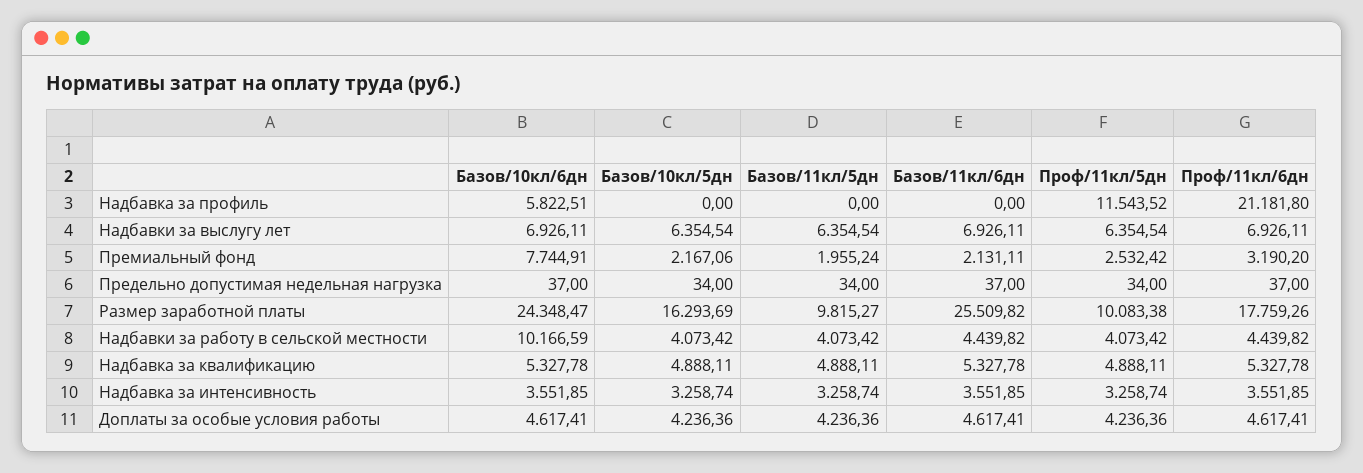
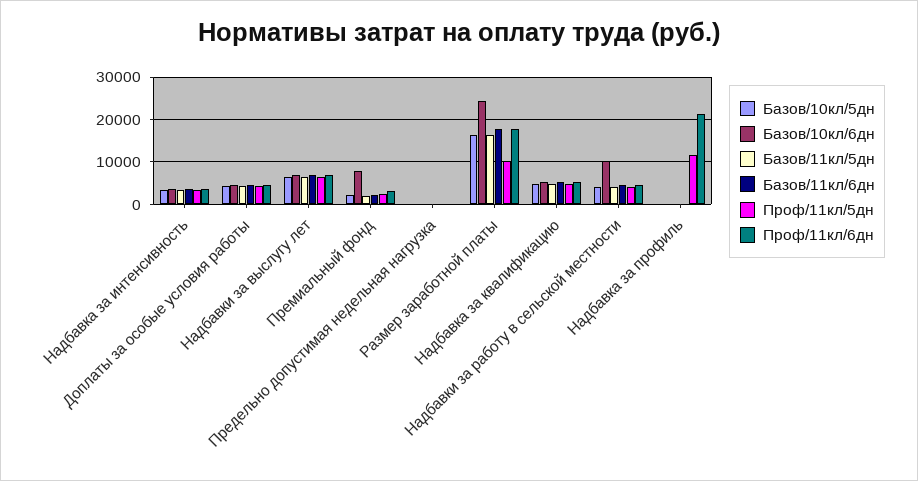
  {
    "Базов/10кл/6дн": {
-     "Надбавка за профиль": 5822.51,
+     "Надбавка за профиль": 0,
      "Надбавки за выслугу лет": 6926.11,
      "Премиальный фонд": 7744.91,
      "Предельно допустимая недельная нагрузка": 37,
      "Размер заработной платы": 24348.47,
      "Надбавки за работу в сельской местности": 10166.59,
      "Надбавка за квалификацию": 5327.78,
      "Надбавка за интенсивность": 3551.85,
      "Доплаты за особые условия работы": 4617.41
    },
    "Базов/10кл/5дн": {
      "Надбавка за профиль": 0,
      "Надбавки за выслугу лет": 6354.54,
      "Премиальный фонд": 2167.06,
      "Предельно допустимая недельная нагрузка": 34,
      "Размер заработной платы": 16293.69,
      "Надбавки за работу в сельской местности": 4073.42,
      "Надбавка за квалификацию": 4888.11,
      "Надбавка за интенсивность": 3258.74,
      "Доплаты за особые условия работы": 4236.36
    },
    "Базов/11кл/5дн": {
      "Надбавка за профиль": 0,
      "Надбавки за выслугу лет": 6354.54,
      "Премиальный фонд": 1955.24,
      "Предельно допустимая недельная нагрузка": 34,
-     "Размер заработной платы": 9815.27,
+     "Размер заработной платы": 16000,
      "Надбавки за работу в сельской местности": 4073.42,
      "Надбавка за квалификацию": 4888.11,
      "Надбавка за интенсивность": 3258.74,
      "Доплаты за особые условия работы": 4236.36
    },
    "Базов/11кл/6дн": {
      "Надбавка за профиль": 0,
      "Надбавки за выслугу лет": 6926.11,
      "Премиальный фонд": 2131.11,
      "Предельно допустимая недельная нагрузка": 37,
-     "Размер заработной платы": 25509.82,
+     "Размер заработной платы": 18000,
      "Надбавки за работу в сельской местности": 4439.82,
      "Надбавка за квалификацию": 5327.78,
      "Надбавка за интенсивность": 3551.85,
      "Доплаты за особые условия работы": 4617.41
    },
    "Проф/11кл/5дн": {
      "Надбавка за профиль": 11543.52,
      "Надбавки за выслугу лет": 6354.54,
      "Премиальный фонд": 2532.42,
      "Предельно допустимая недельная нагрузка": 34,
      "Размер заработной платы": 10083.38,
      "Надбавки за работу в сельской местности": 4073.42,
      "Надбавка за квалификацию": 4888.11,
      "Надбавка за интенсивность": 3258.74,
      "Доплаты за особые условия работы": 4236.36
    },
    "Проф/11кл/6дн": {
      "Надбавка за профиль": 21181.8,
      "Надбавки за выслугу лет": 6926.11,
      "Премиальный фонд": 3190.2,
      "Предельно допустимая недельная нагрузка": 37,
      "Размер заработной платы": 17759.26,
      "Надбавки за работу в сельской местности": 4439.82,
      "Надбавка за квалификацию": 5327.78,
      "Надбавка за интенсивность": 3551.85,
      "Доплаты за особые условия работы": 4617.41
    }
  }

